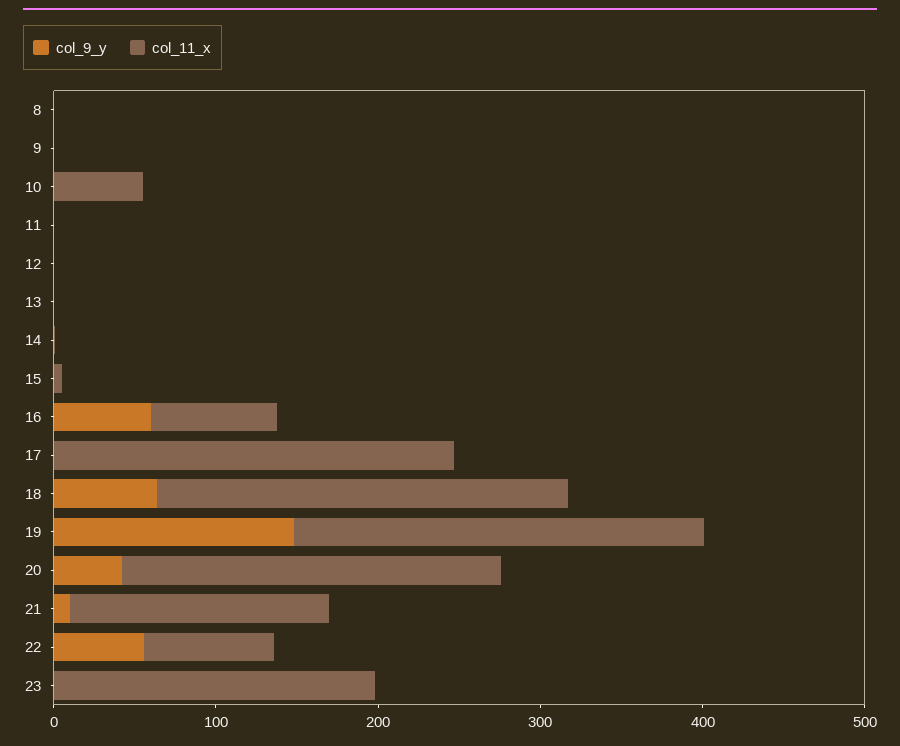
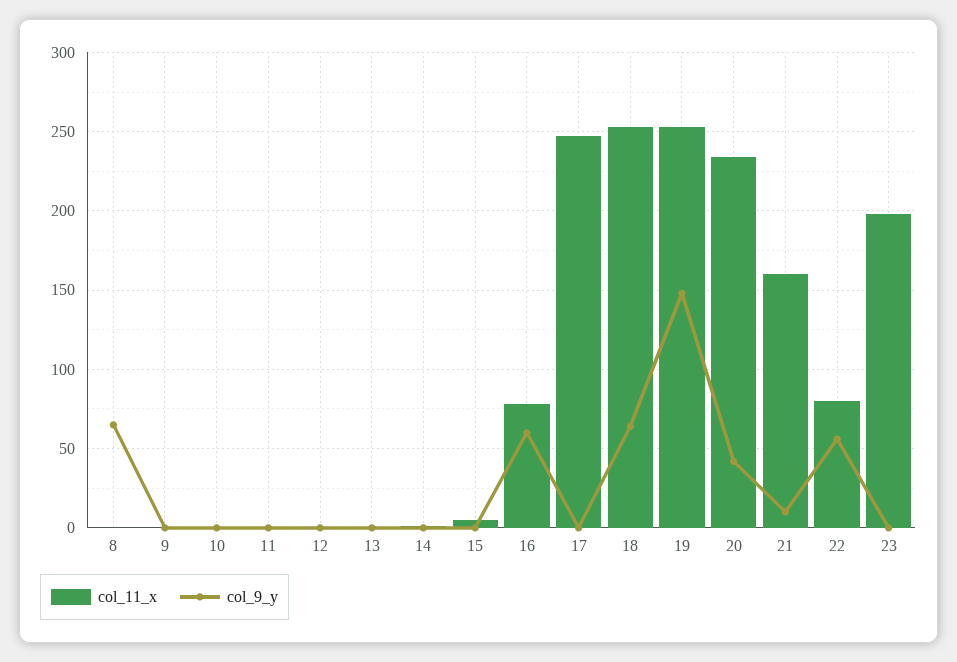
  {
    "col_9_y": {
-     "8": 0,
+     "8": 65,
      "9": 0,
      "10": 0,
      "11": 0,
      "12": 0,
      "13": 0,
      "14": 0,
      "15": 0,
      "16": 60,
      "17": 0,
      "18": 65,
      "19": 150,
      "20": 40,
      "21": 10,
      "22": 55,
      "23": 0
    },
    "col_11_x": {
      "8": 0,
      "9": 0,
-     "10": 60,
+     "10": 0,
      "11": 0,
      "12": 0,
      "13": 0,
      "14": 0,
      "15": 5,
      "16": 80,
      "17": 245,
      "18": 255,
      "19": 255,
      "20": 235,
      "21": 160,
      "22": 80,
      "23": 200
    }
  }

